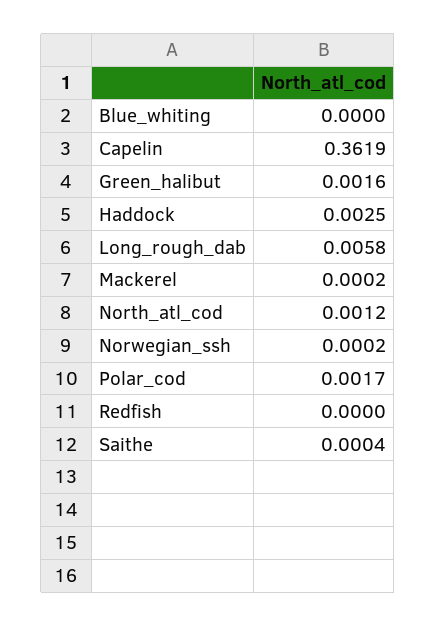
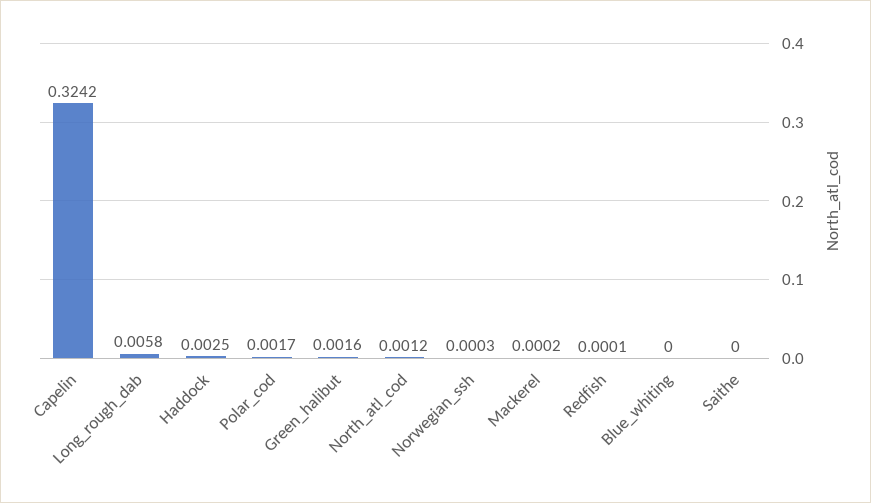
  {
    "Blue_whiting": 0,
-   "Capelin": 0.3619,
+   "Capelin": 0.3242,
    "Green_halibut": 0.0016,
    "Haddock": 0.0025,
    "Long_rough_dab": 0.0058,
    "Mackerel": 0.0002,
    "North_atl_cod": 0.0012,
-   "Norwegian_ssh": 0.0002,
+   "Norwegian_ssh": 0.0003,
    "Polar_cod": 0.0017,
-   "Redfish": 0,
+   "Redfish": 0.0001,
-   "Saithe": 0.0004
+   "Saithe": 0
  }

